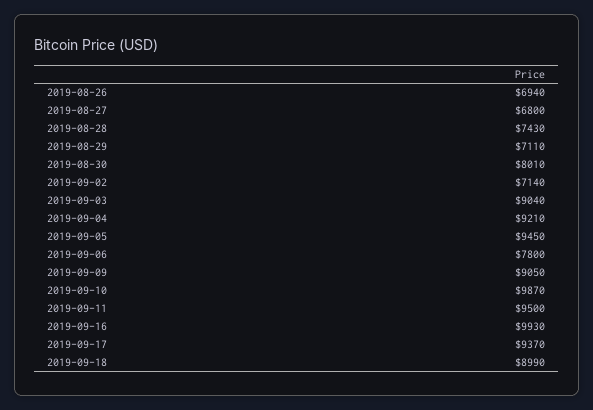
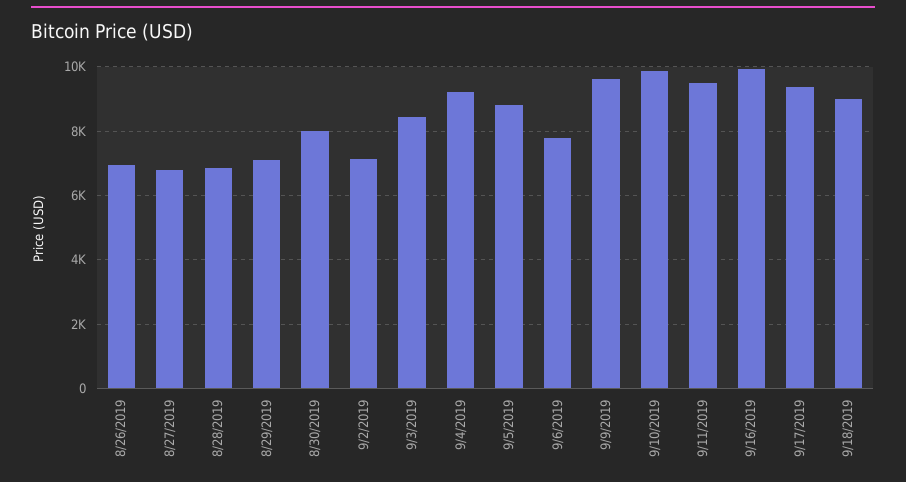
  {
    "2019-08-26": 6940,
    "2019-08-27": 6800,
-   "2019-08-28": 7430,
+   "2019-08-28": 6800,
    "2019-08-29": 7110,
    "2019-08-30": 8010,
    "2019-09-02": 7140,
-   "2019-09-03": 9040,
+   "2019-09-03": 8400,
    "2019-09-04": 9210,
-   "2019-09-05": 9450,
+   "2019-09-05": 8800,
    "2019-09-06": 7800,
-   "2019-09-09": 9050,
+   "2019-09-09": 9600,
    "2019-09-10": 9870,
    "2019-09-11": 9500,
    "2019-09-16": 9930,
    "2019-09-17": 9370,
    "2019-09-18": 8990
  }

